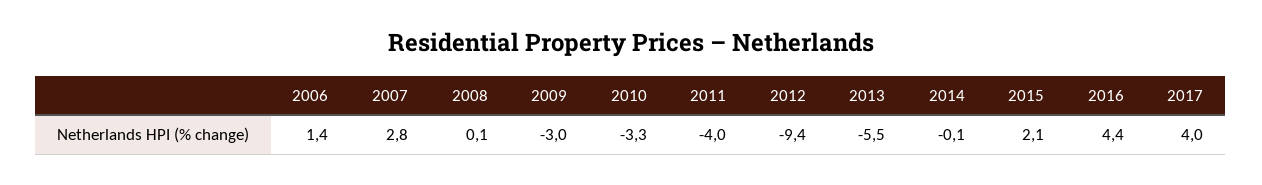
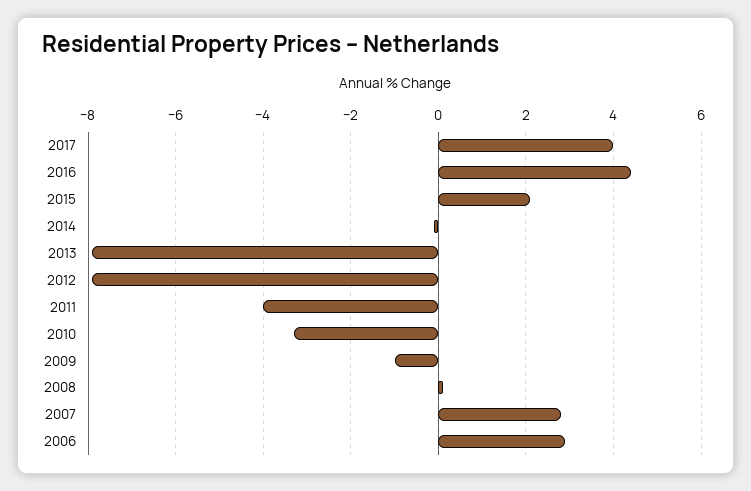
  {
-   "2006": 1.4,
+   "2006": 3,
    "2007": 2.8,
    "2008": 0.1,
-   "2009": -3,
+   "2009": -1,
    "2010": -3.3,
    "2011": -4,
-   "2012": -9.4,
+   "2012": -8,
-   "2013": -5.5,
+   "2013": -8,
    "2014": -0.1,
    "2015": 2.1,
    "2016": 4.4,
    "2017": 4
  }

